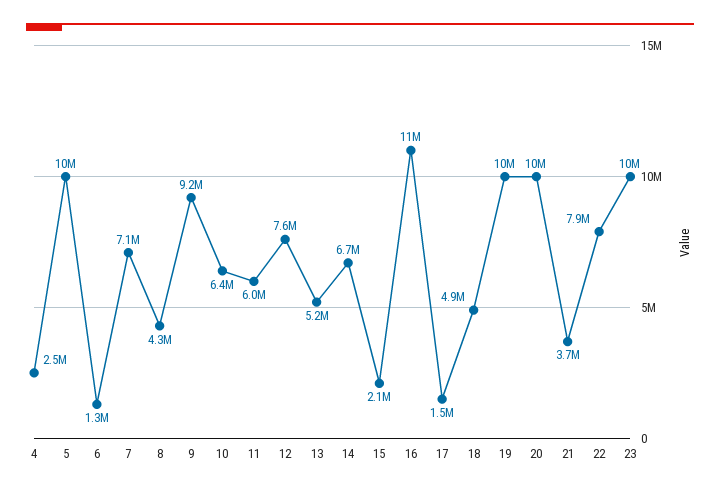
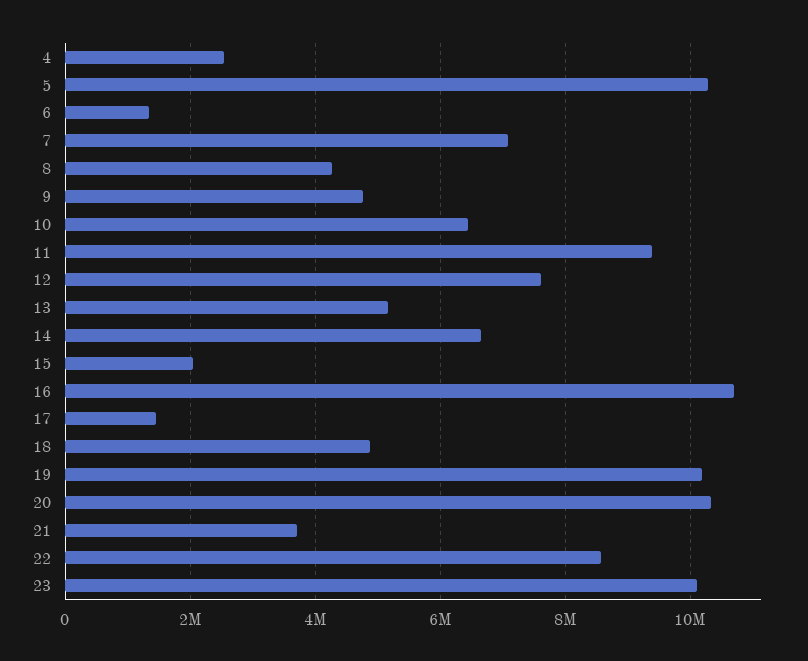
  {
    "4": 2500000,
    "5": 10000000,
    "6": 1300000,
    "7": 7100000,
    "8": 4300000,
-   "9": 9200000,
+   "9": 4800000,
    "10": 6400000,
-   "11": 6000000,
+   "11": 9400000,
    "12": 7600000,
    "13": 5200000,
    "14": 6700000,
    "15": 2100000,
    "16": 11000000,
    "17": 1500000,
    "18": 4900000,
    "19": 10000000,
    "20": 10000000,
    "21": 3700000,
-   "22": 7900000,
+   "22": 8600000,
    "23": 10000000
  }

